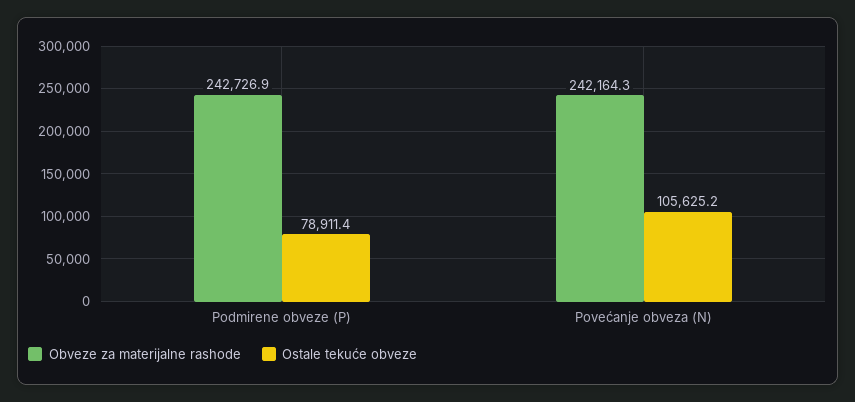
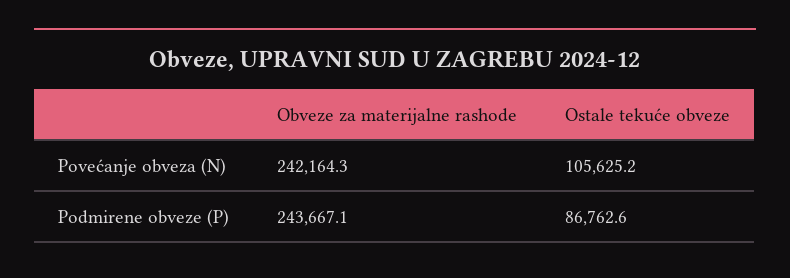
  {
    "Obveze za materijalne rashode": {
-     "Podmirene obveze (P)": 242726.9,
+     "Podmirene obveze (P)": 243667.1,
      "Povećanje obveza (N)": 242164.3
    },
    "Ostale tekuće obveze": {
-     "Podmirene obveze (P)": 78911.4,
+     "Podmirene obveze (P)": 86762.6,
      "Povećanje obveza (N)": 105625.2
    }
  }

